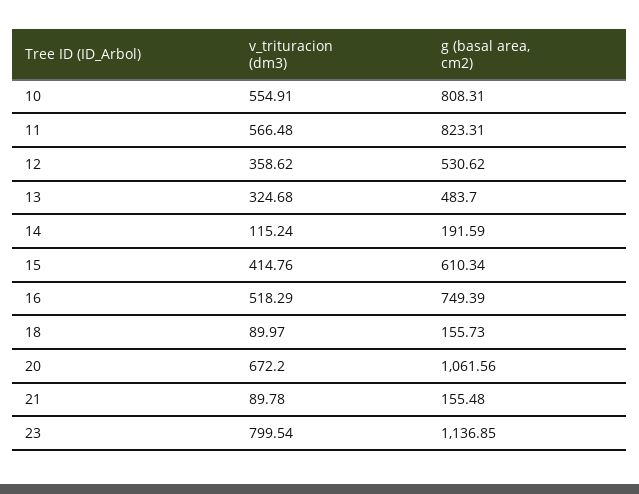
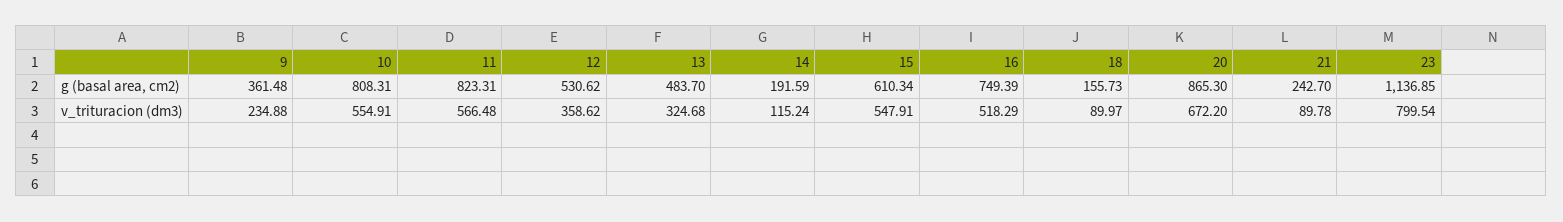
  {
    "v_trituracion (dm3)": {
      "10": 554.91,
      "11": 566.48,
      "12": 358.62,
      "13": 324.68,
      "14": 115.24,
-     "15": 414.76,
+     "15": 547.91,
      "16": 518.29,
      "18": 89.97,
      "20": 672.2,
      "21": 89.78,
-     "23": 799.54
+     "23": 799.54,
+     "9": 234.88
    },
    "g (basal area, cm2)": {
      "10": 808.31,
      "11": 823.31,
      "12": 530.62,
      "13": 483.7,
      "14": 191.59,
      "15": 610.34,
      "16": 749.39,
      "18": 155.73,
-     "20": 1061.56,
+     "20": 865.3,
-     "21": 155.48,
+     "21": 242.7,
-     "23": 1136.85
+     "23": 1136.85,
+     "9": 361.48
    }
  }

